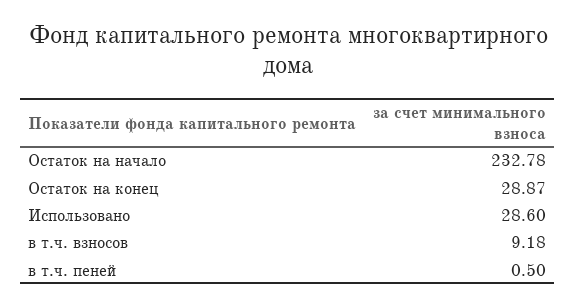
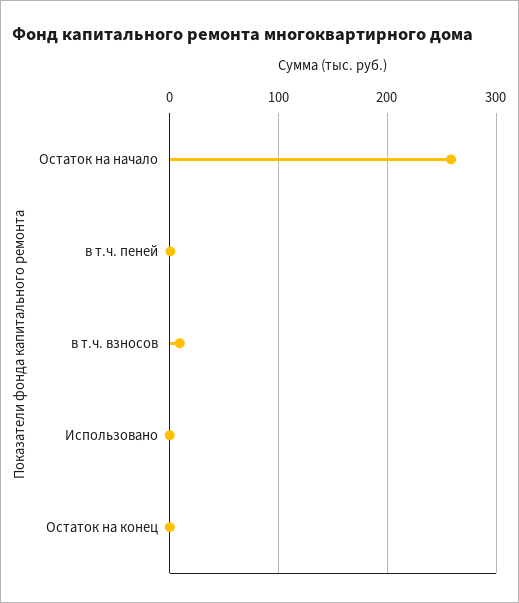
  {
-   "Остаток на начало": 232.78,
+   "Остаток на начало": 260,
-   "Остаток на конец": 28.87,
+   "Остаток на конец": 0,
-   "Использовано": 28.6,
+   "Использовано": 0,
    "в т.ч. взносов": 9.18,
    "в т.ч. пеней": 0.5
  }

